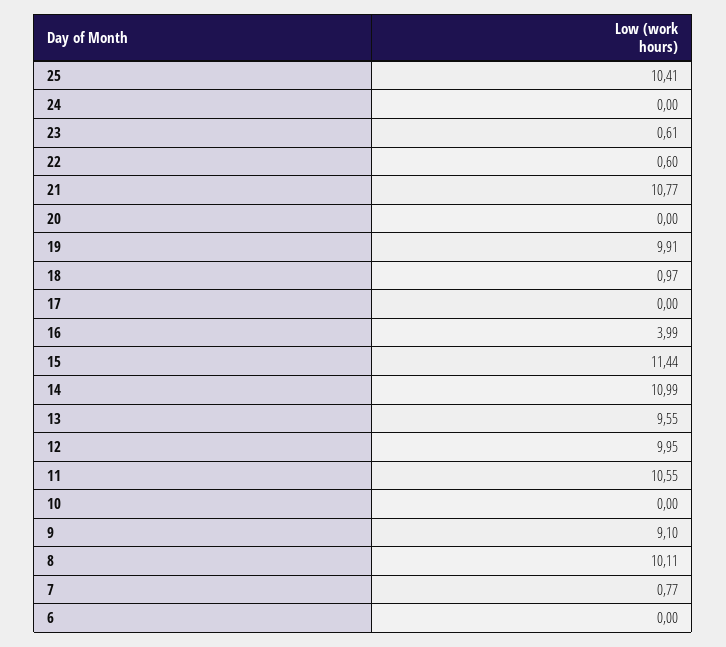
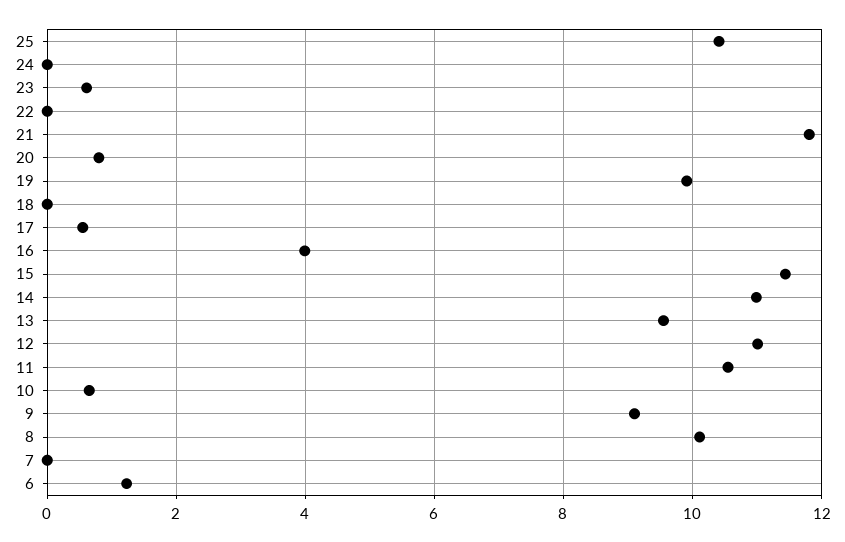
  {
    "25": 10.41,
    "24": 0,
    "23": 0.61,
-   "22": 0.6,
+   "22": 0,
-   "21": 10.77,
+   "21": 11.8,
-   "20": 0,
+   "20": 0.8,
    "19": 9.91,
-   "18": 0.97,
+   "18": 0,
-   "17": 0,
+   "17": 0.6,
    "16": 3.99,
    "15": 11.44,
    "14": 10.99,
    "13": 9.55,
-   "12": 9.95,
+   "12": 11,
    "11": 10.55,
-   "10": 0,
+   "10": 0.6,
    "9": 9.1,
    "8": 10.11,
-   "7": 0.77,
+   "7": 0,
-   "6": 0
+   "6": 1.2
  }

